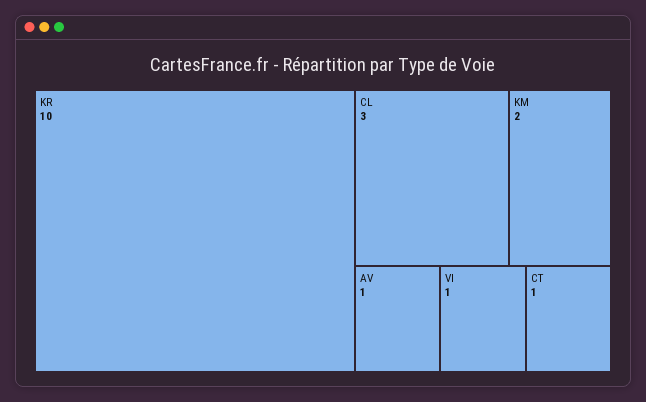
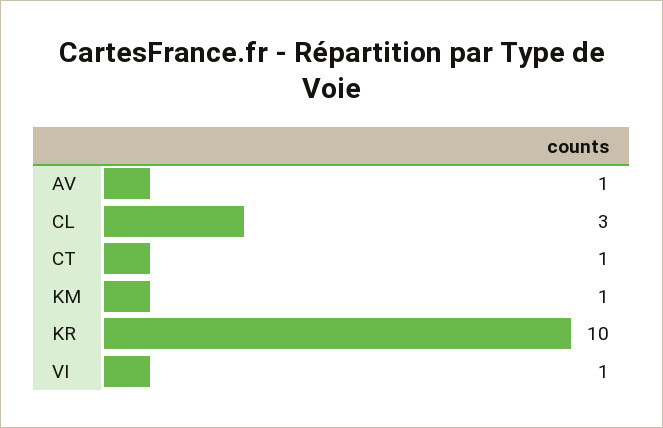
  {
    "KR": 10,
    "CL": 3,
-   "KM": 2,
+   "KM": 1,
    "AV": 1,
    "VI": 1,
    "CT": 1
  }

